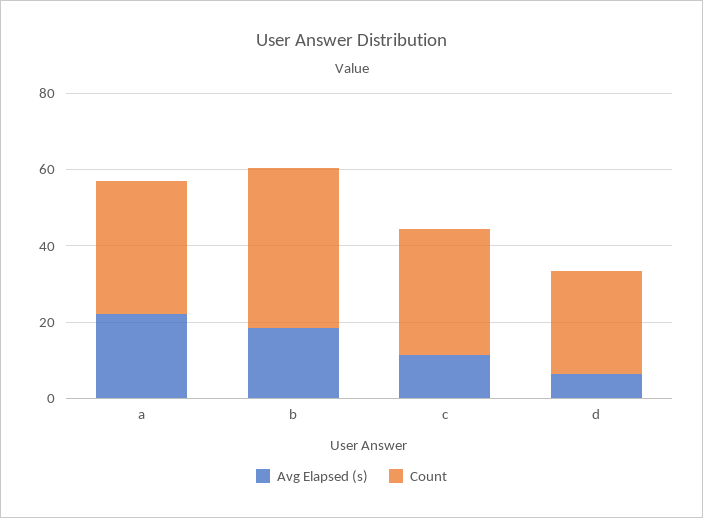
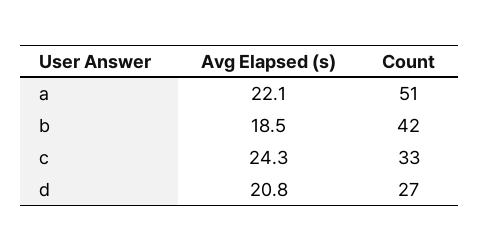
  {
    "Avg Elapsed (s)": {
      "a": 22.1,
      "b": 18.5,
-     "c": 10,
+     "c": 24.3,
-     "d": 5
+     "d": 20.8
    },
    "Count": {
-     "a": 35,
+     "a": 51,
      "b": 42,
      "c": 33,
      "d": 27
    }
  }

